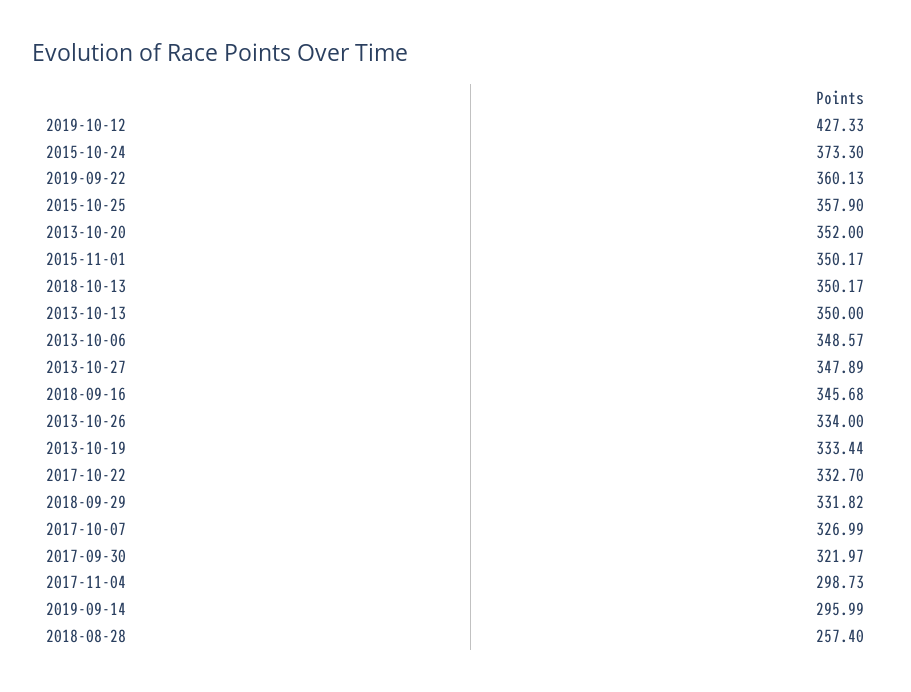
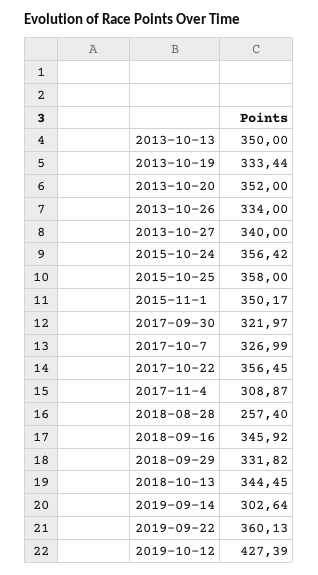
  {
-   "2019-10-12": 427.33,
+   "2019-10-12": 427.39,
-   "2015-10-24": 373.3,
+   "2015-10-24": 356.42,
    "2019-09-22": 360.13,
-   "2015-10-25": 357.9,
+   "2015-10-25": 358,
    "2013-10-20": 352,
    "2015-11-01": 350.17,
-   "2018-10-13": 350.17,
+   "2018-10-13": 344.45,
    "2013-10-13": 350,
-   "2013-10-06": 348.57,
-   "2013-10-27": 347.89,
+   "2013-10-27": 340,
-   "2018-09-16": 345.68,
+   "2018-09-16": 345.92,
    "2013-10-26": 334,
    "2013-10-19": 333.44,
-   "2017-10-22": 332.7,
+   "2017-10-22": 356.45,
    "2018-09-29": 331.82,
    "2017-10-07": 326.99,
    "2017-09-30": 321.97,
-   "2017-11-04": 298.73,
+   "2017-11-04": 308.87,
-   "2019-09-14": 295.99,
+   "2019-09-14": 302.64,
    "2018-08-28": 257.4
  }

